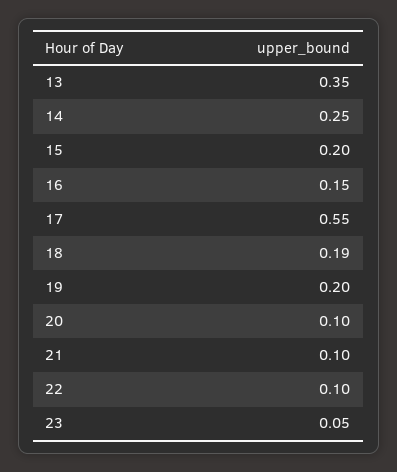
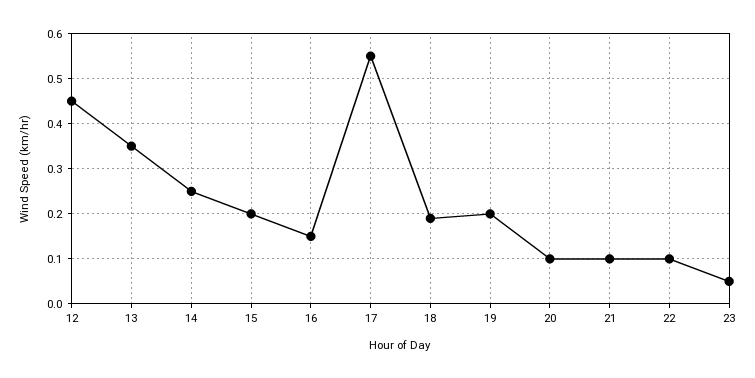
  {
    "13": 0.35,
    "14": 0.25,
    "15": 0.2,
    "16": 0.15,
    "17": 0.55,
    "18": 0.19,
    "19": 0.2,
    "20": 0.1,
    "21": 0.1,
    "22": 0.1,
-   "23": 0.05
+   "23": 0.05,
+   "12": 0.45
  }

